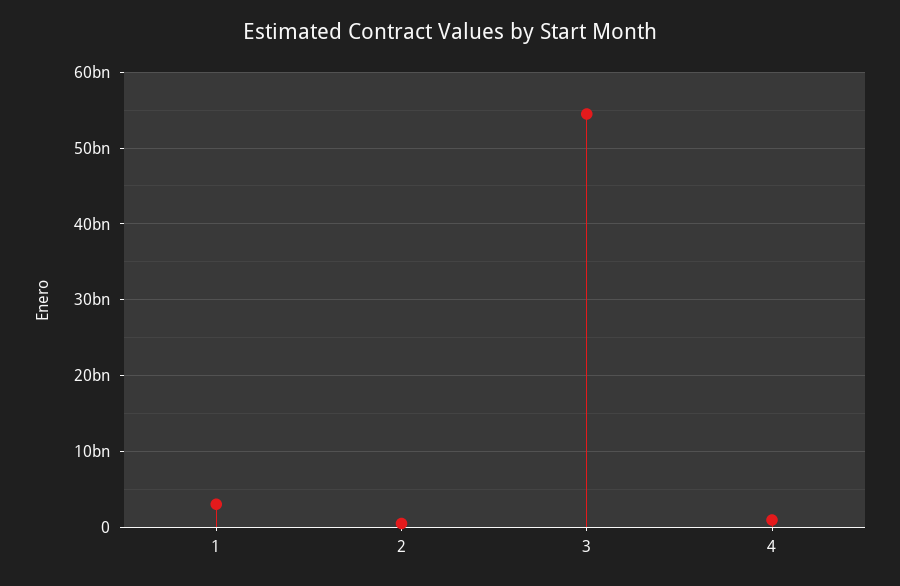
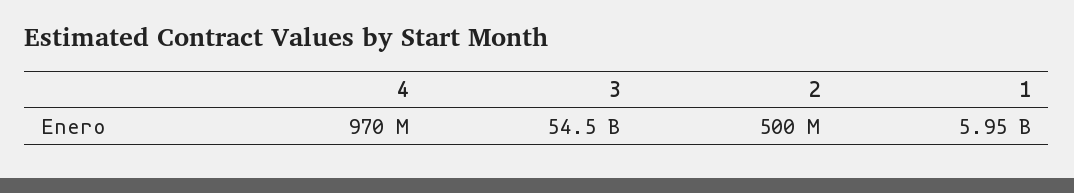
  {
-   "1": 3000000000,
+   "1": 5950000000,
    "2": 500000000,
    "3": 54500000000,
    "4": 970000000
  }

